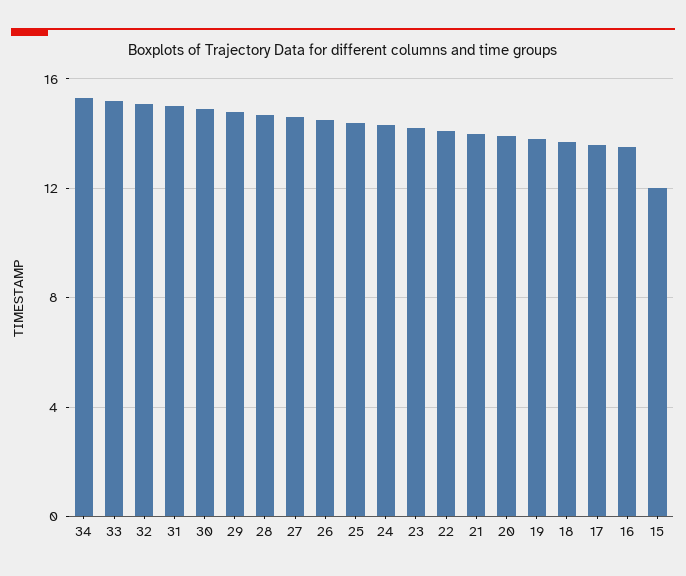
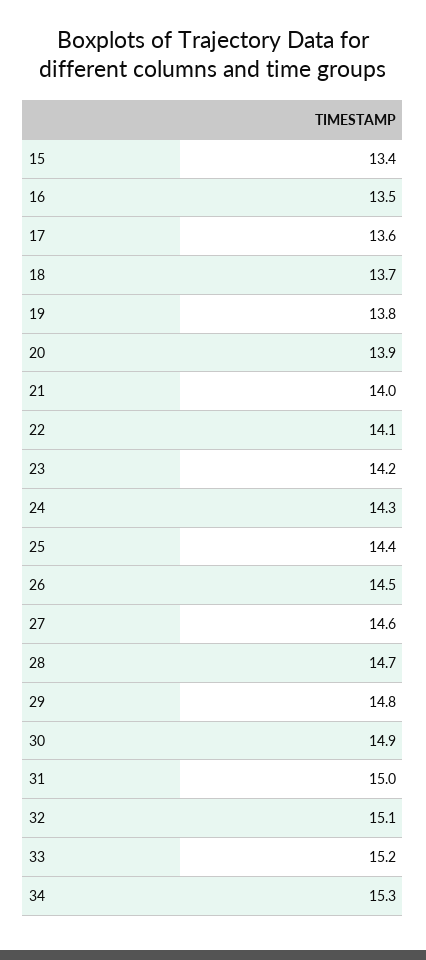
  {
    "34": 15.3,
    "33": 15.2,
    "32": 15.1,
    "31": 15,
    "30": 14.9,
    "29": 14.8,
    "28": 14.7,
    "27": 14.6,
    "26": 14.5,
    "25": 14.4,
    "24": 14.3,
    "23": 14.2,
    "22": 14.1,
    "21": 14,
    "20": 13.9,
    "19": 13.8,
    "18": 13.7,
    "17": 13.6,
    "16": 13.5,
-   "15": 12
+   "15": 13.4
  }

